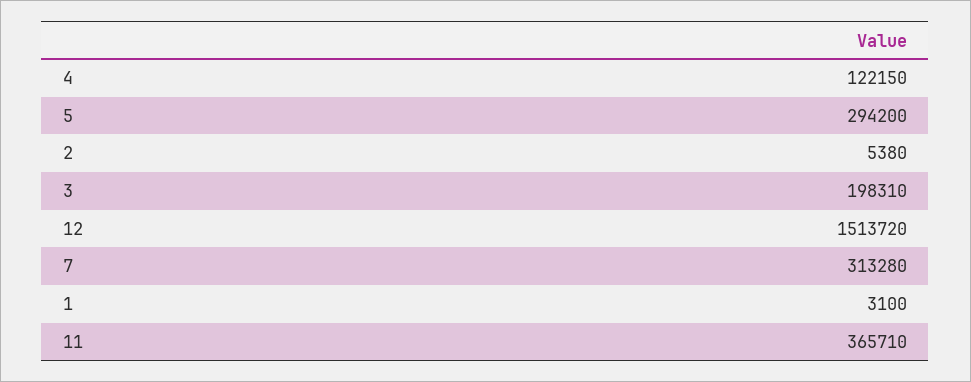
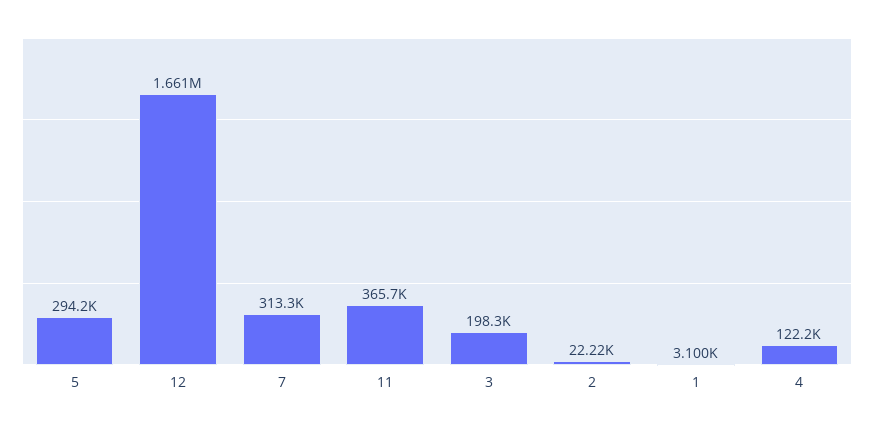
  {
    "4": 122150,
    "5": 294200,
-   "2": 5380,
+   "2": 22220,
    "3": 198310,
-   "12": 1513720,
+   "12": 1661000,
    "7": 313280,
    "1": 3100,
    "11": 365710
  }

